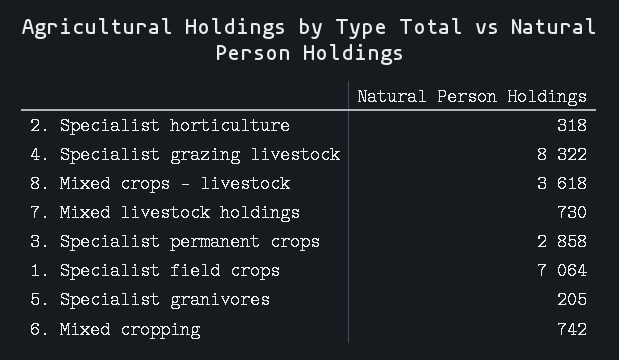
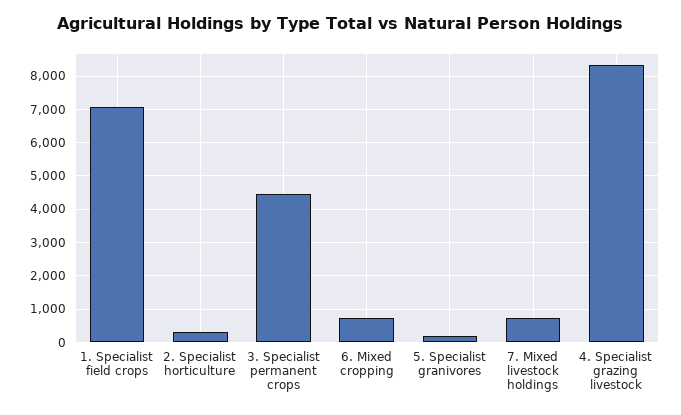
  {
    "2. Specialist horticulture": 318,
    "4. Specialist grazing livestock": 8322,
-   "8. Mixed crops - livestock": 3618,
    "7. Mixed livestock holdings": 730,
-   "3. Specialist permanent crops": 2858,
+   "3. Specialist permanent crops": 4400,
    "1. Specialist field crops": 7064,
    "5. Specialist granivores": 205,
    "6. Mixed cropping": 742
  }

